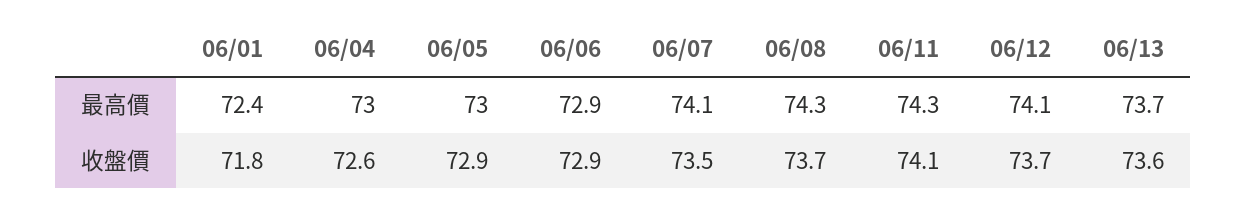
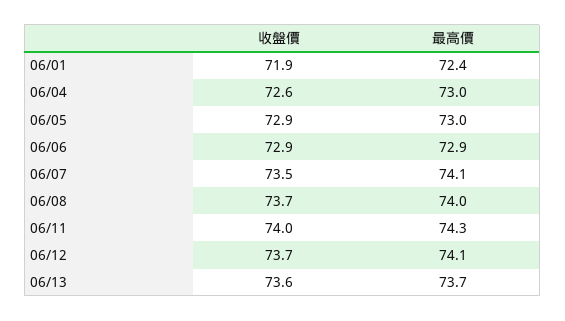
  {
    "06/01": {
      "最高價": 72.4,
-     "收盤價": 71.8
+     "收盤價": 71.9
    },
    "06/04": {
      "最高價": 73,
      "收盤價": 72.6
    },
    "06/05": {
      "最高價": 73,
      "收盤價": 72.9
    },
    "06/06": {
      "最高價": 72.9,
      "收盤價": 72.9
    },
    "06/07": {
      "最高價": 74.1,
      "收盤價": 73.5
    },
    "06/08": {
-     "最高價": 74.3,
+     "最高價": 74,
      "收盤價": 73.7
    },
    "06/11": {
      "最高價": 74.3,
-     "收盤價": 74.1
+     "收盤價": 74
    },
    "06/12": {
      "最高價": 74.1,
      "收盤價": 73.7
    },
    "06/13": {
      "最高價": 73.7,
      "收盤價": 73.6
    }
  }

